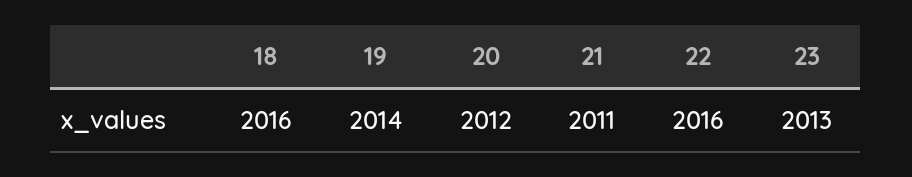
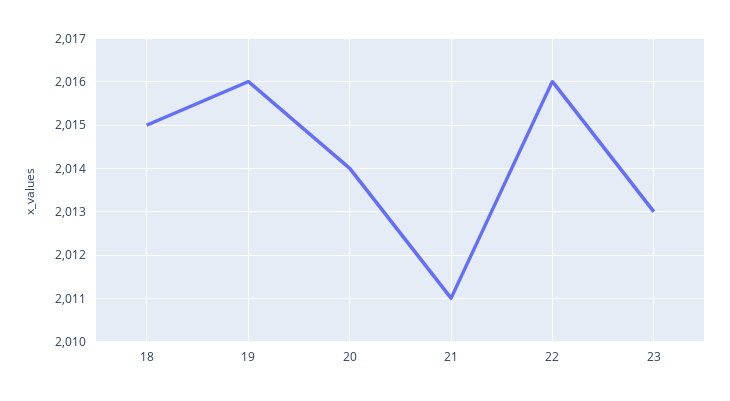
  {
-   "18": 2016,
+   "18": 2015,
-   "19": 2014,
+   "19": 2016,
-   "20": 2012,
+   "20": 2014,
    "21": 2011,
    "22": 2016,
    "23": 2013
  }

